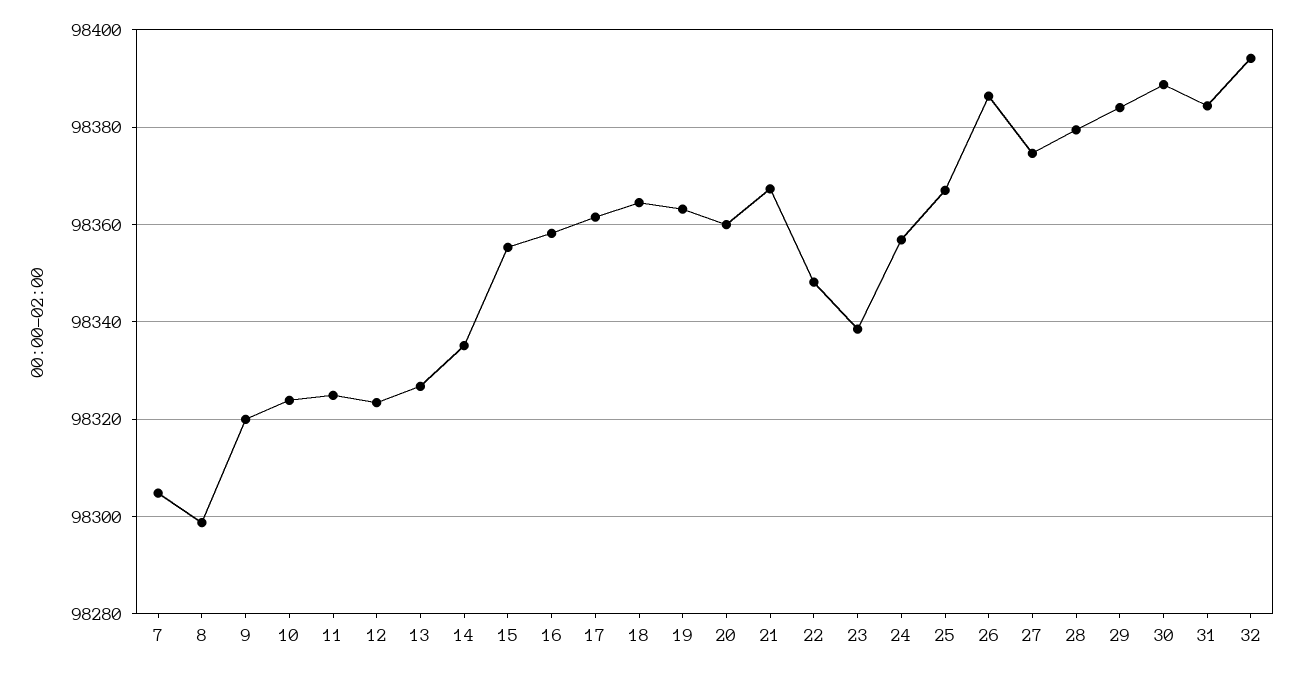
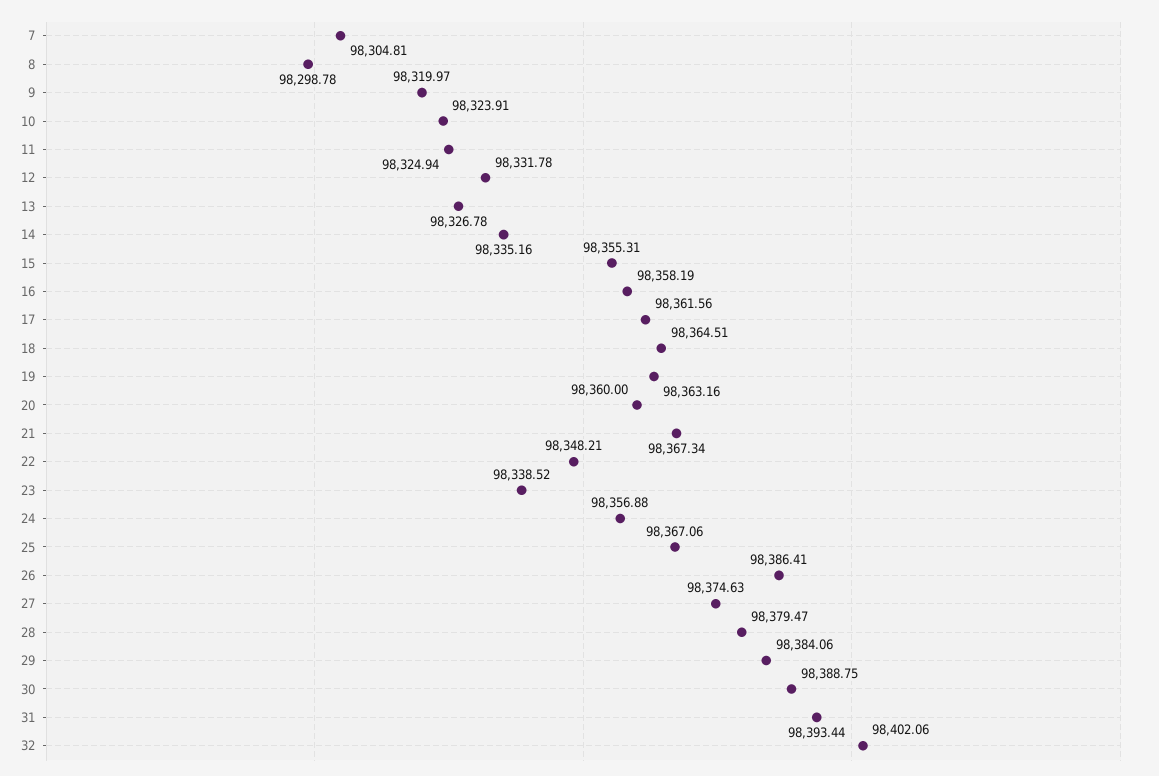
  {
    "7": 98304.81,
    "8": 98298.78,
    "9": 98319.97,
    "10": 98323.91,
    "11": 98324.94,
-   "12": 98324,
+   "12": 98331.78,
    "13": 98326.78,
    "14": 98335.16,
    "15": 98355.31,
    "16": 98358.19,
    "17": 98361.56,
    "18": 98364.51,
    "19": 98363.16,
    "20": 98360,
    "21": 98367.34,
    "22": 98348.21,
    "23": 98338.52,
    "24": 98356.88,
    "25": 98367.06,
    "26": 98386.41,
    "27": 98374.63,
    "28": 98379.47,
    "29": 98384.06,
    "30": 98388.75,
-   "31": 98384,
+   "31": 98393.44,
-   "32": 98394
+   "32": 98402.06
  }

